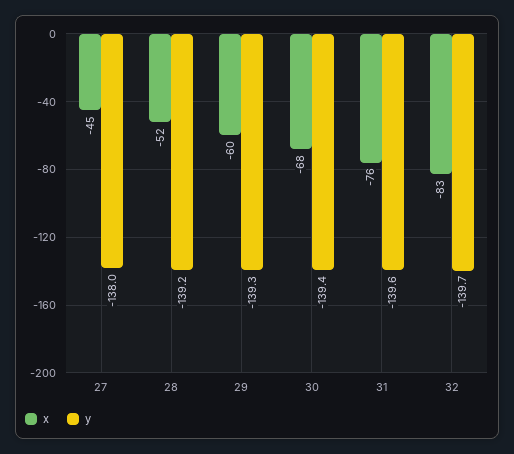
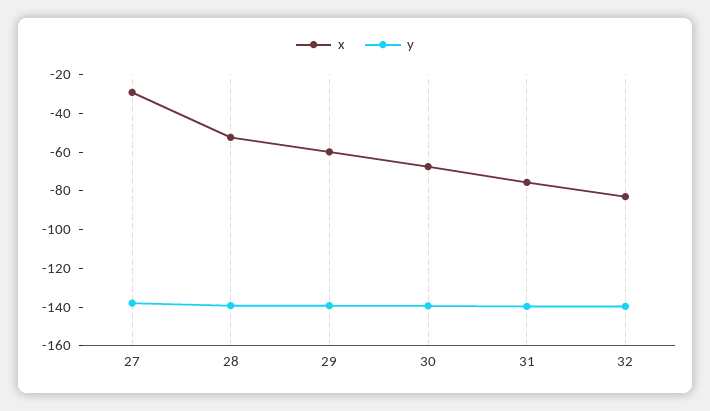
  {
    "x": {
-     "27": -45,
+     "27": -30,
      "28": -52,
      "29": -60,
      "30": -68,
      "31": -76,
      "32": -83
    },
    "y": {
      "27": -138,
      "28": -139.2,
      "29": -139.3,
      "30": -139.4,
      "31": -139.6,
      "32": -139.7
    }
  }

